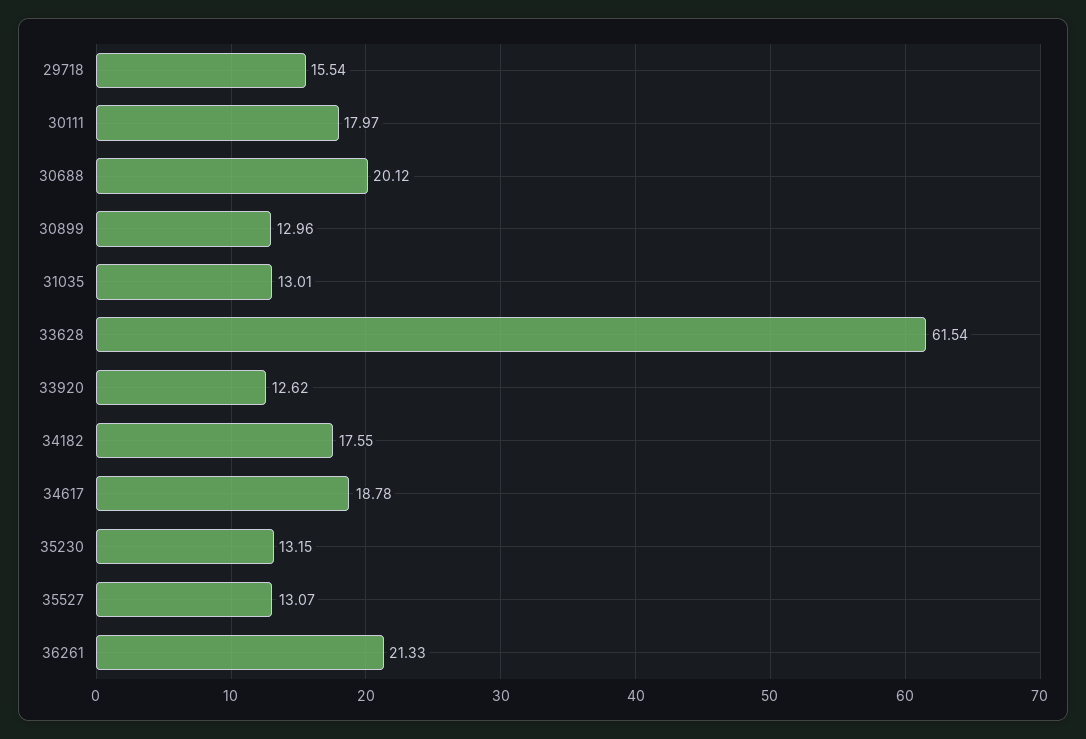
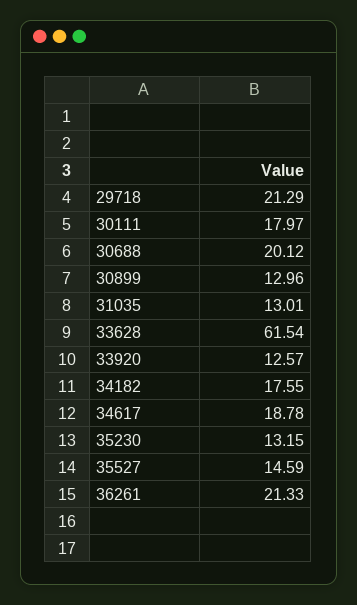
  {
-   "29718": 15.54,
+   "29718": 21.29,
    "30111": 17.97,
    "30688": 20.12,
    "30899": 12.96,
    "31035": 13.01,
    "33628": 61.54,
-   "33920": 12.62,
+   "33920": 12.57,
    "34182": 17.55,
    "34617": 18.78,
    "35230": 13.15,
-   "35527": 13.07,
+   "35527": 14.59,
    "36261": 21.33
  }

